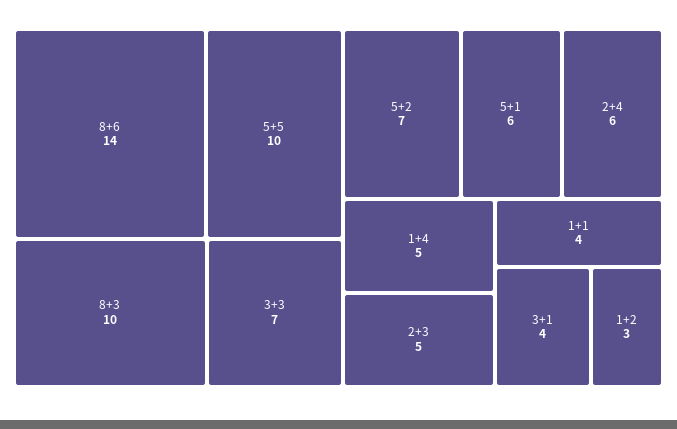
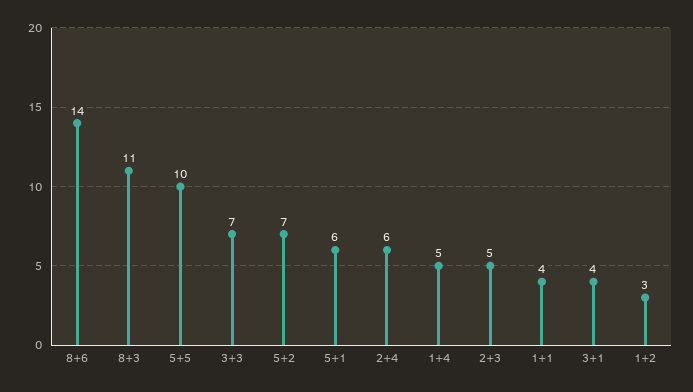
  {
    "8+6": 14,
    "5+5": 10,
-   "8+3": 10,
+   "8+3": 11,
    "3+3": 7,
    "5+2": 7,
    "5+1": 6,
    "2+4": 6,
    "1+4": 5,
    "2+3": 5,
    "1+1": 4,
    "3+1": 4,
    "1+2": 3
  }

